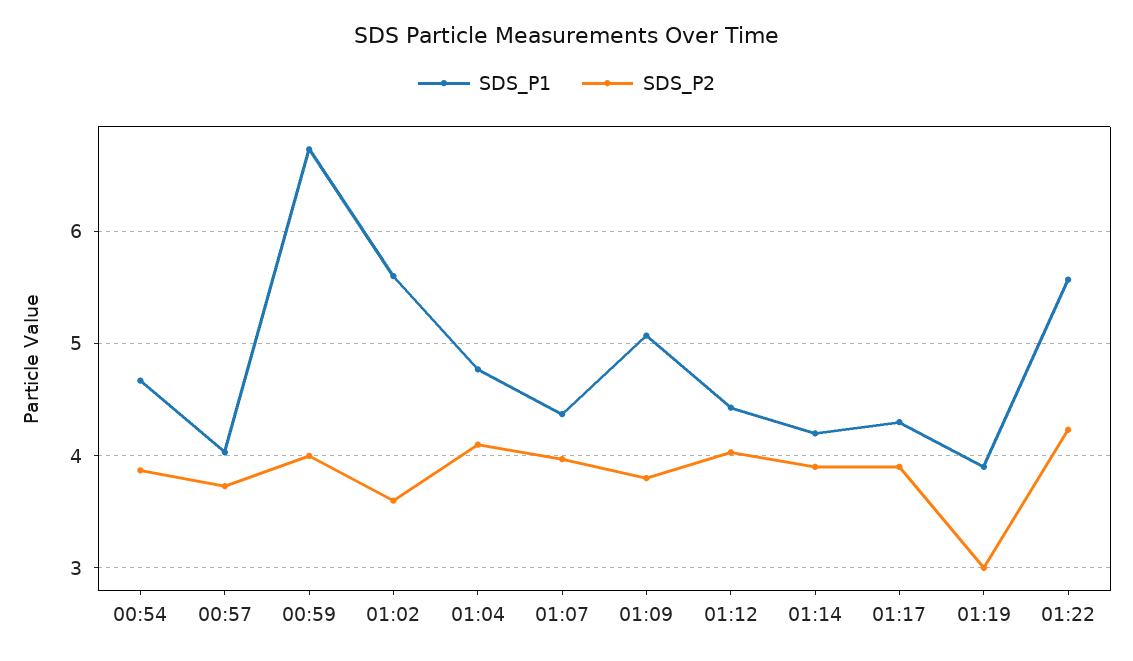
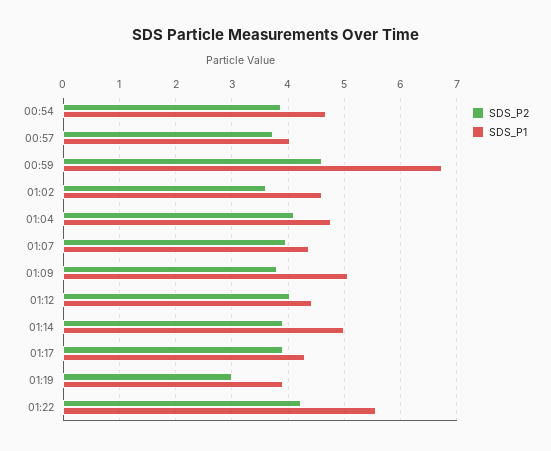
  {
    "SDS_P1": {
      "00:54": 4.7,
      "00:57": 4,
      "00:59": 6.7,
-     "01:02": 5.6,
+     "01:02": 4.6,
      "01:04": 4.8,
      "01:07": 4.4,
      "01:09": 5.1,
      "01:12": 4.4,
-     "01:14": 4.2,
+     "01:14": 5,
      "01:17": 4.3,
      "01:19": 3.9,
      "01:22": 5.6
    },
    "SDS_P2": {
      "00:54": 3.9,
      "00:57": 3.7,
-     "00:59": 4,
+     "00:59": 4.6,
      "01:02": 3.6,
      "01:04": 4.1,
      "01:07": 4,
      "01:09": 3.8,
      "01:12": 4,
      "01:14": 3.9,
      "01:17": 3.9,
      "01:19": 3,
      "01:22": 4.2
    }
  }

